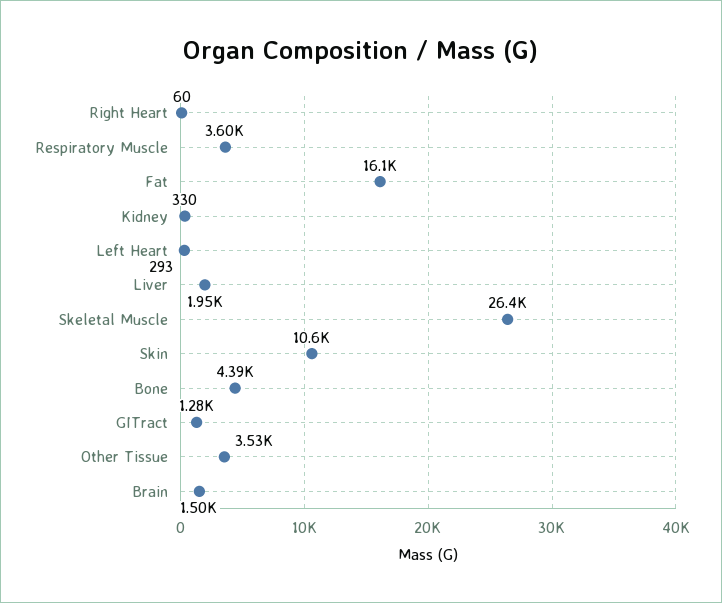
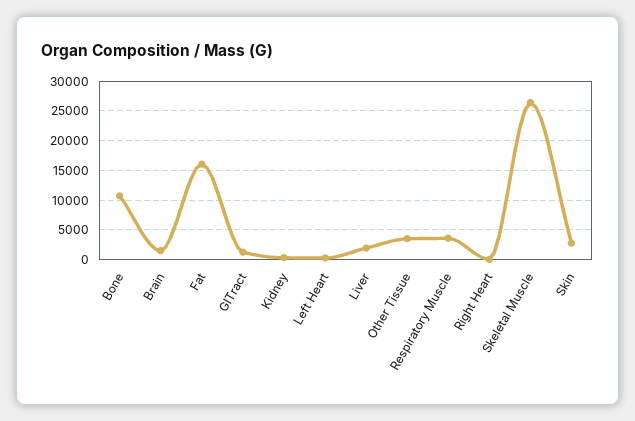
  {
    "Right Heart": 60,
    "Respiratory Muscle": 3600,
    "Fat": 16100,
    "Kidney": 330,
    "Left Heart": 293,
    "Liver": 1950,
    "Skeletal Muscle": 26400,
-   "Skin": 10600,
+   "Skin": 2500,
-   "Bone": 4390,
+   "Bone": 10000,
    "GITract": 1280,
    "Other Tissue": 3530,
    "Brain": 1500
  }

